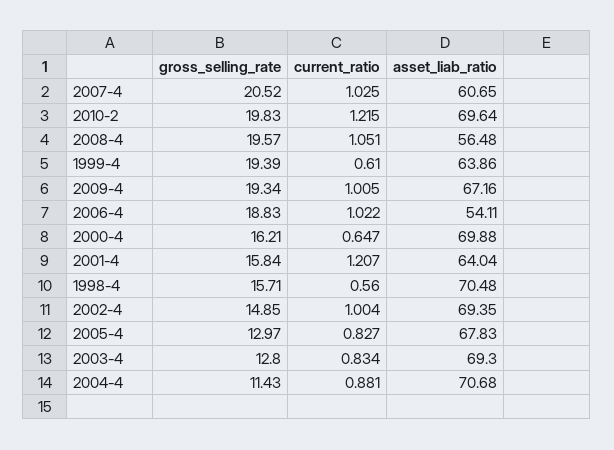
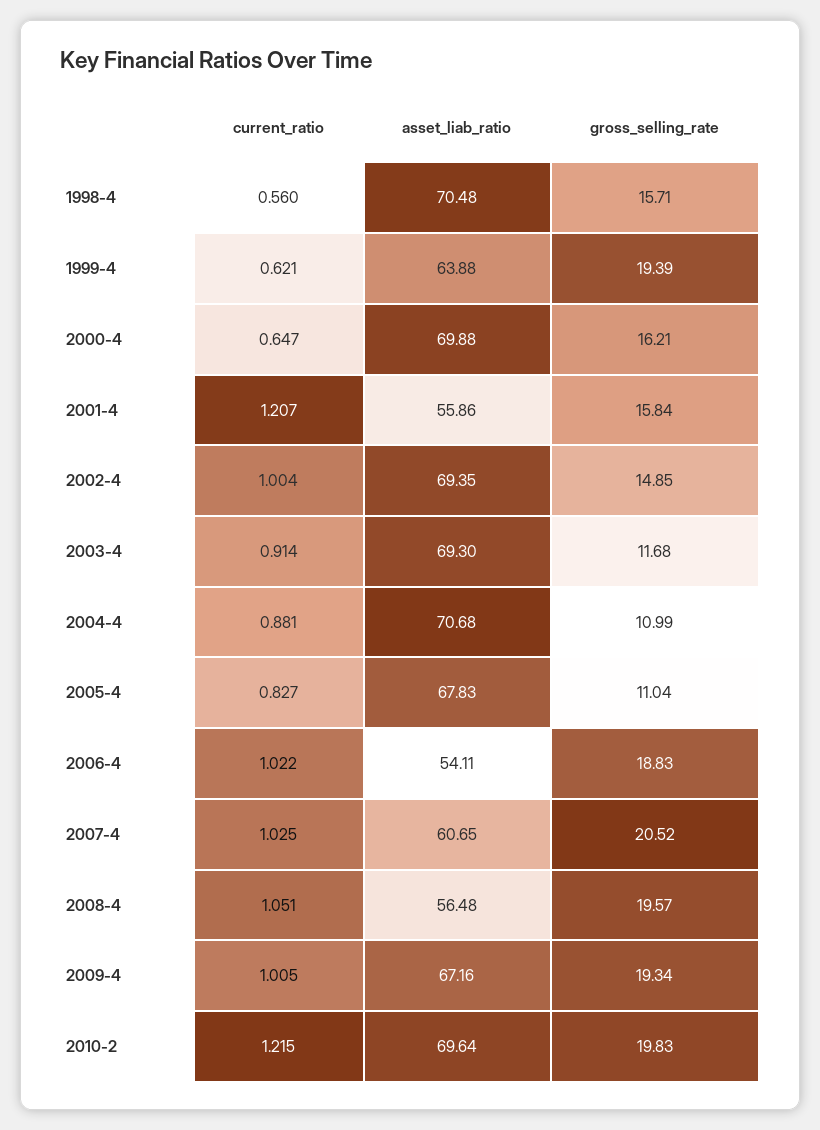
  {
    "gross_selling_rate": {
      "2007-4": 20.52,
      "2010-2": 19.83,
      "2008-4": 19.57,
      "1999-4": 19.39,
      "2009-4": 19.34,
      "2006-4": 18.83,
      "2000-4": 16.21,
      "2001-4": 15.84,
      "1998-4": 15.71,
      "2002-4": 14.85,
-     "2005-4": 12.97,
+     "2005-4": 11.04,
-     "2003-4": 12.8,
+     "2003-4": 11.68,
-     "2004-4": 11.43
+     "2004-4": 10.99
    },
    "current_ratio": {
      "2007-4": 1.025,
      "2010-2": 1.215,
      "2008-4": 1.051,
-     "1999-4": 0.61,
+     "1999-4": 0.621,
      "2009-4": 1.005,
      "2006-4": 1.022,
      "2000-4": 0.647,
      "2001-4": 1.207,
      "1998-4": 0.56,
      "2002-4": 1.004,
      "2005-4": 0.827,
-     "2003-4": 0.834,
+     "2003-4": 0.914,
      "2004-4": 0.881
    },
    "asset_liab_ratio": {
      "2007-4": 60.65,
      "2010-2": 69.64,
      "2008-4": 56.48,
-     "1999-4": 63.86,
+     "1999-4": 63.88,
      "2009-4": 67.16,
      "2006-4": 54.11,
      "2000-4": 69.88,
-     "2001-4": 64.04,
+     "2001-4": 55.86,
      "1998-4": 70.48,
      "2002-4": 69.35,
      "2005-4": 67.83,
      "2003-4": 69.3,
      "2004-4": 70.68
    }
  }

